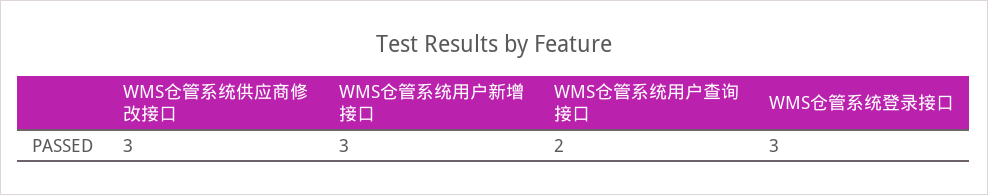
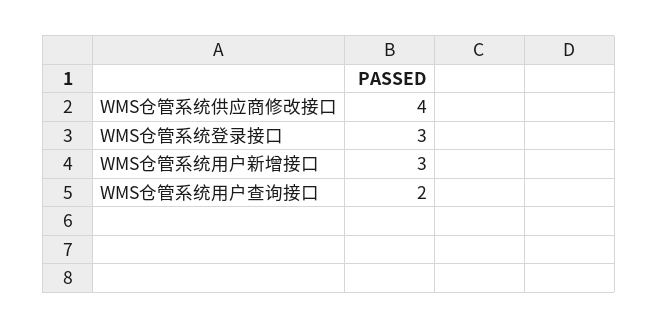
  {
-   "WMS仓管系统供应商修改接口": 3,
+   "WMS仓管系统供应商修改接口": 4,
    "WMS仓管系统用户新增接口": 3,
    "WMS仓管系统用户查询接口": 2,
    "WMS仓管系统登录接口": 3
  }

